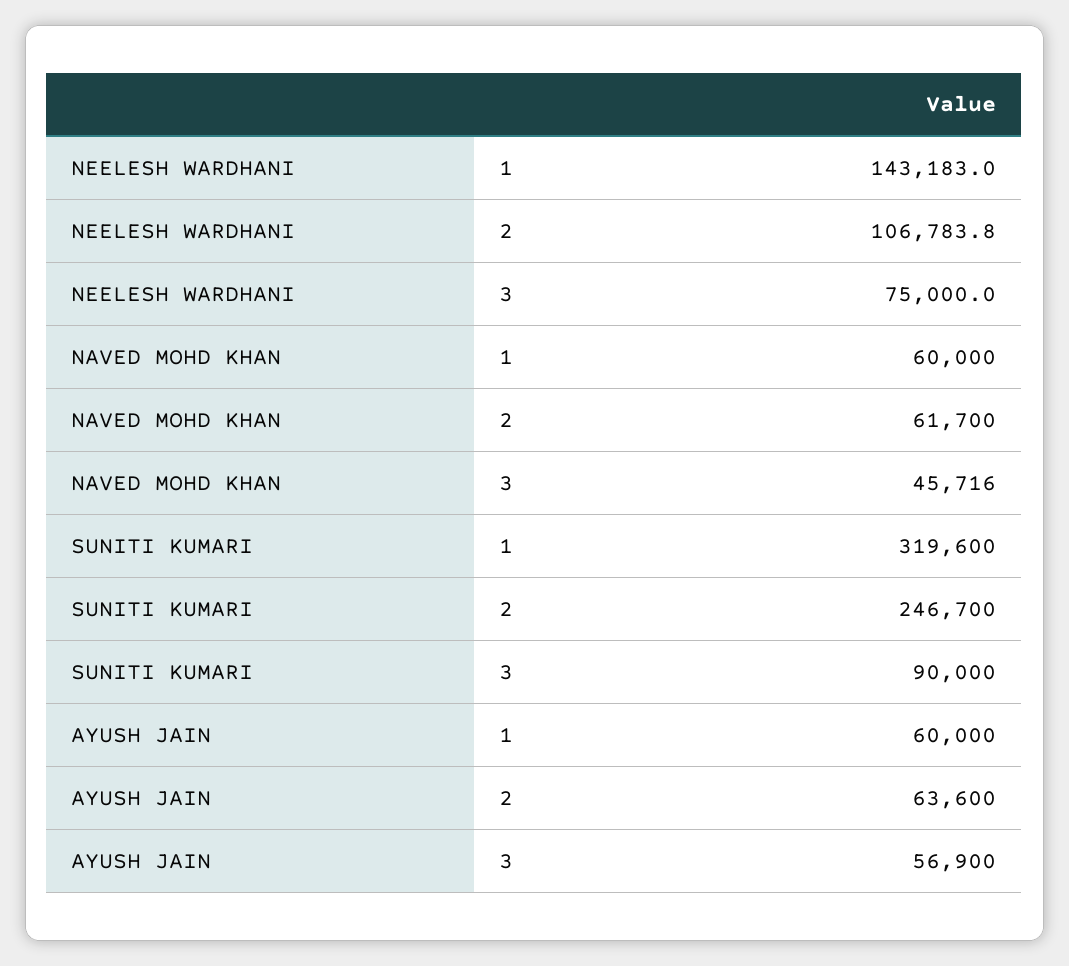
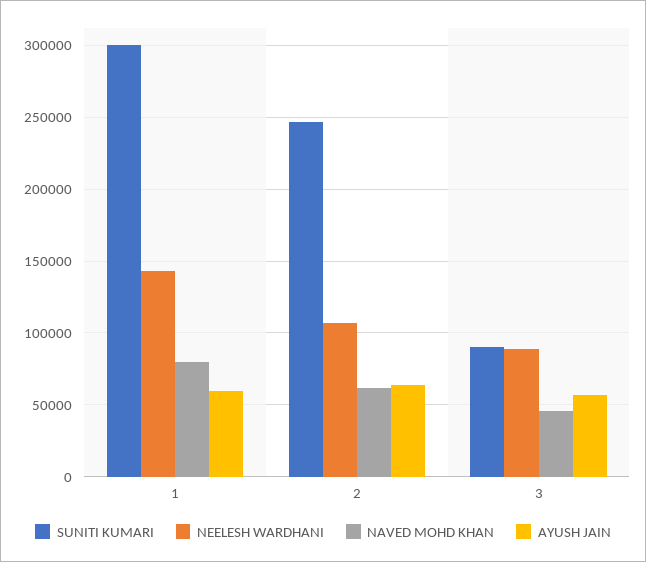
  {
    "NEELESH WARDHANI": {
      "1": 143183,
      "2": 106783.8,
-     "3": 75000
+     "3": 90000
    },
    "NAVED MOHD KHAN": {
-     "1": 60000,
+     "1": 80000,
      "2": 61700,
      "3": 45716
    },
    "SUNITI KUMARI": {
-     "1": 319600,
+     "1": 300000,
      "2": 246700,
      "3": 90000
    },
    "AYUSH JAIN": {
      "1": 60000,
      "2": 63600,
      "3": 56900
    }
  }

